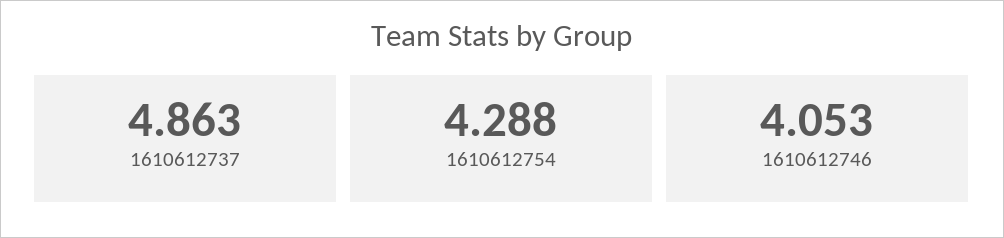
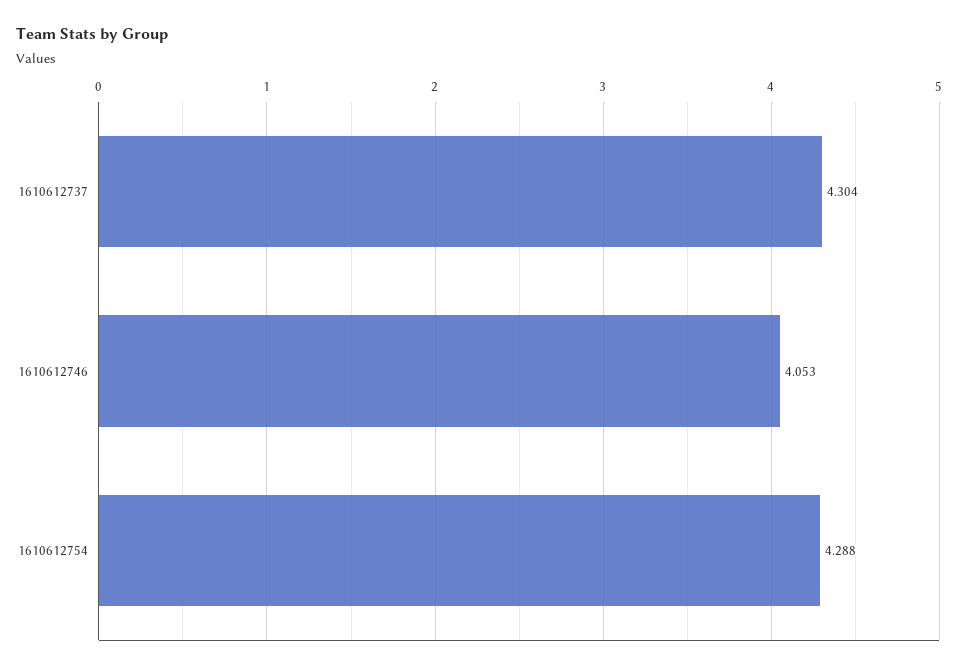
  {
-   "1610612737": 4.863,
+   "1610612737": 4.304,
    "1610612754": 4.288,
    "1610612746": 4.053
  }

